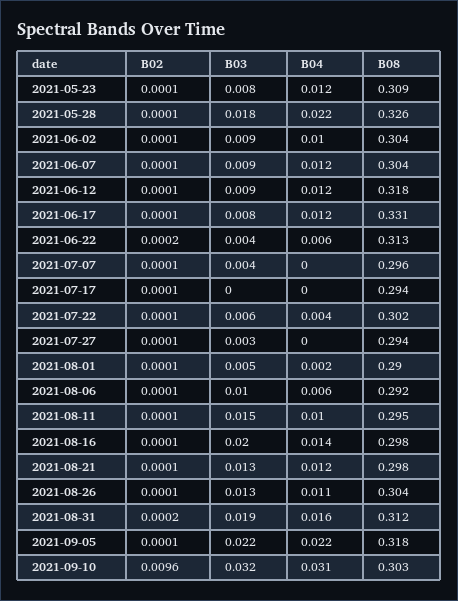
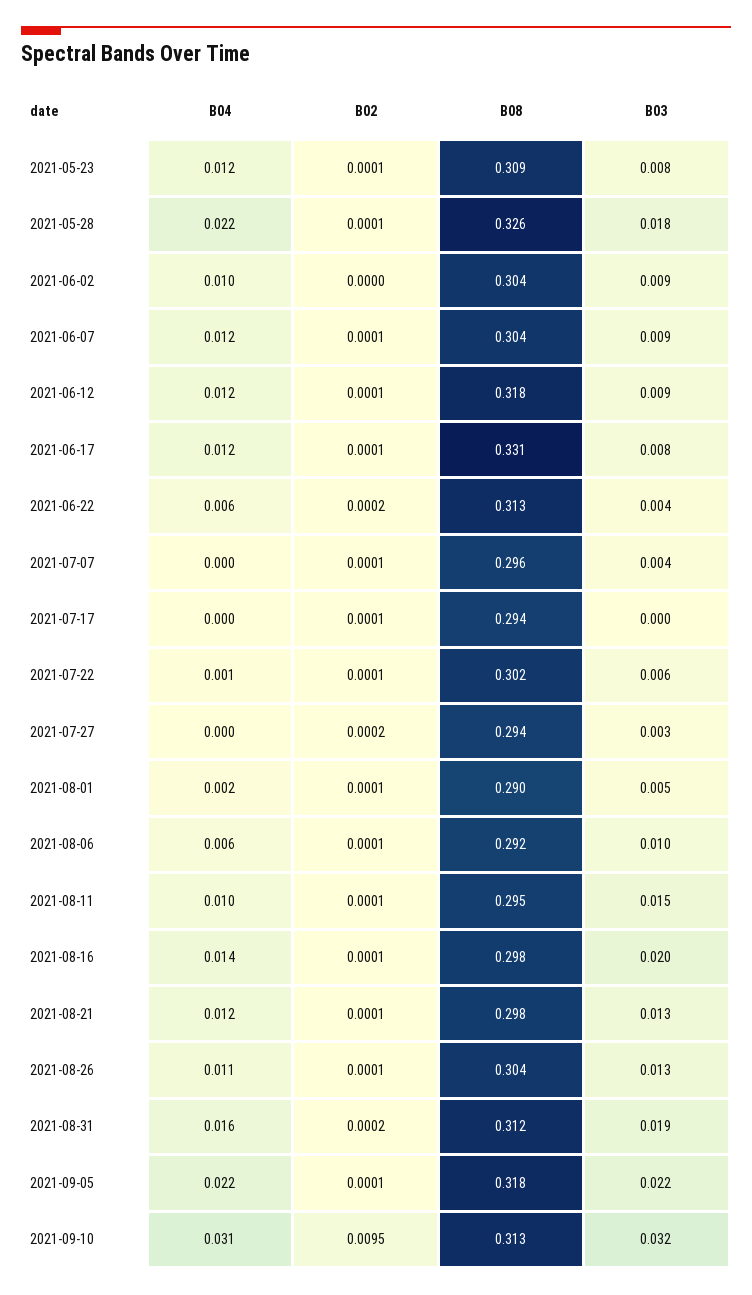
  {
    "B02": {
      "2021-05-23": 0.0001,
      "2021-05-28": 0.0001,
-     "2021-06-02": 0.0001,
+     "2021-06-02": 0,
      "2021-06-07": 0.0001,
      "2021-06-12": 0.0001,
      "2021-06-17": 0.0001,
      "2021-06-22": 0.0002,
      "2021-07-07": 0.0001,
      "2021-07-17": 0.0001,
      "2021-07-22": 0.0001,
-     "2021-07-27": 0.0001,
+     "2021-07-27": 0.0002,
      "2021-08-01": 0.0001,
      "2021-08-06": 0.0001,
      "2021-08-11": 0.0001,
      "2021-08-16": 0.0001,
      "2021-08-21": 0.0001,
      "2021-08-26": 0.0001,
      "2021-08-31": 0.0002,
      "2021-09-05": 0.0001,
-     "2021-09-10": 0.0096
+     "2021-09-10": 0.0095
    },
    "B03": {
      "2021-05-23": 0.008,
      "2021-05-28": 0.018,
      "2021-06-02": 0.009,
      "2021-06-07": 0.009,
      "2021-06-12": 0.009,
      "2021-06-17": 0.008,
      "2021-06-22": 0.004,
      "2021-07-07": 0.004,
      "2021-07-17": 0,
      "2021-07-22": 0.006,
      "2021-07-27": 0.003,
      "2021-08-01": 0.005,
      "2021-08-06": 0.01,
      "2021-08-11": 0.015,
      "2021-08-16": 0.02,
      "2021-08-21": 0.013,
      "2021-08-26": 0.013,
      "2021-08-31": 0.019,
      "2021-09-05": 0.022,
      "2021-09-10": 0.032
    },
    "B04": {
      "2021-05-23": 0.012,
      "2021-05-28": 0.022,
      "2021-06-02": 0.01,
      "2021-06-07": 0.012,
      "2021-06-12": 0.012,
      "2021-06-17": 0.012,
      "2021-06-22": 0.006,
      "2021-07-07": 0,
      "2021-07-17": 0,
-     "2021-07-22": 0.004,
+     "2021-07-22": 0.001,
      "2021-07-27": 0,
      "2021-08-01": 0.002,
      "2021-08-06": 0.006,
      "2021-08-11": 0.01,
      "2021-08-16": 0.014,
      "2021-08-21": 0.012,
      "2021-08-26": 0.011,
      "2021-08-31": 0.016,
      "2021-09-05": 0.022,
      "2021-09-10": 0.031
    },
    "B08": {
      "2021-05-23": 0.309,
      "2021-05-28": 0.326,
      "2021-06-02": 0.304,
      "2021-06-07": 0.304,
      "2021-06-12": 0.318,
      "2021-06-17": 0.331,
      "2021-06-22": 0.313,
      "2021-07-07": 0.296,
      "2021-07-17": 0.294,
      "2021-07-22": 0.302,
      "2021-07-27": 0.294,
      "2021-08-01": 0.29,
      "2021-08-06": 0.292,
      "2021-08-11": 0.295,
      "2021-08-16": 0.298,
      "2021-08-21": 0.298,
      "2021-08-26": 0.304,
      "2021-08-31": 0.312,
      "2021-09-05": 0.318,
-     "2021-09-10": 0.303
+     "2021-09-10": 0.313
    }
  }

